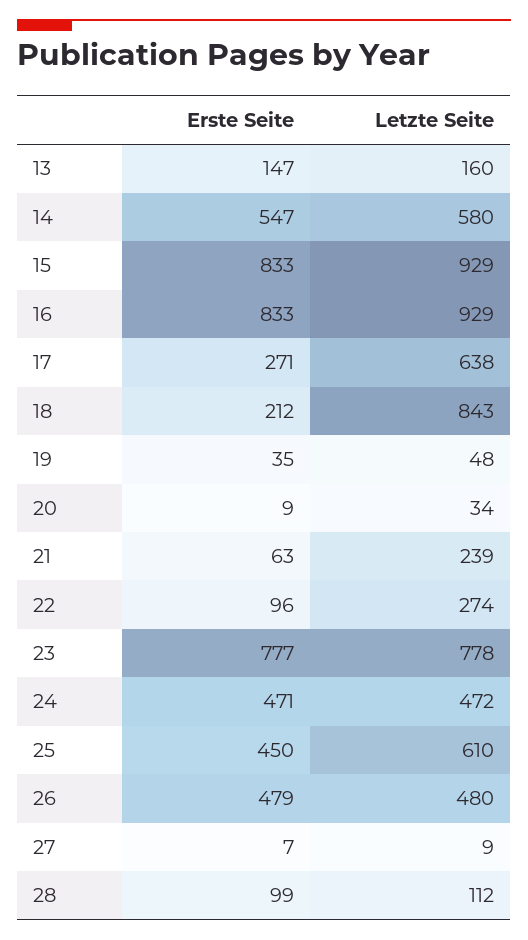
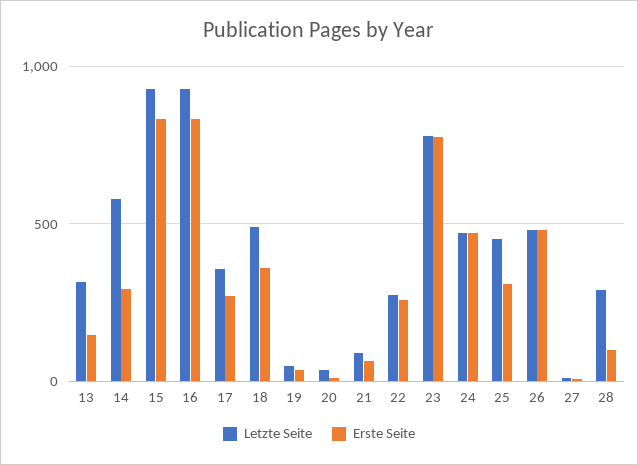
  {
    "Erste Seite": {
      "13": 147,
-     "14": 547,
+     "14": 300,
      "15": 833,
      "16": 833,
      "17": 271,
-     "18": 212,
+     "18": 350,
      "19": 35,
      "20": 9,
      "21": 63,
-     "22": 96,
+     "22": 250,
      "23": 777,
      "24": 471,
-     "25": 450,
+     "25": 300,
      "26": 479,
      "27": 7,
      "28": 99
    },
    "Letzte Seite": {
-     "13": 160,
+     "13": 300,
      "14": 580,
      "15": 929,
      "16": 929,
-     "17": 638,
+     "17": 350,
-     "18": 843,
+     "18": 500,
      "19": 48,
      "20": 34,
-     "21": 239,
+     "21": 100,
      "22": 274,
      "23": 778,
      "24": 472,
-     "25": 610,
+     "25": 450,
      "26": 480,
      "27": 9,
-     "28": 112
+     "28": 300
    }
  }

